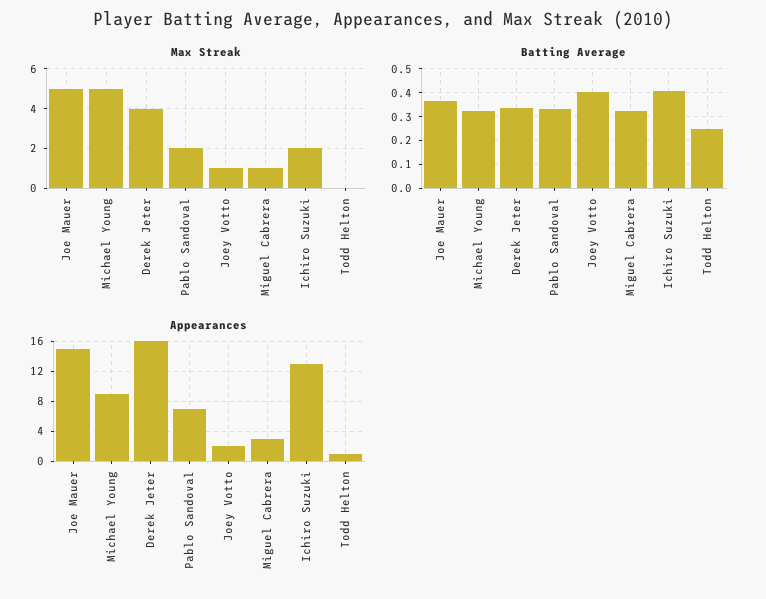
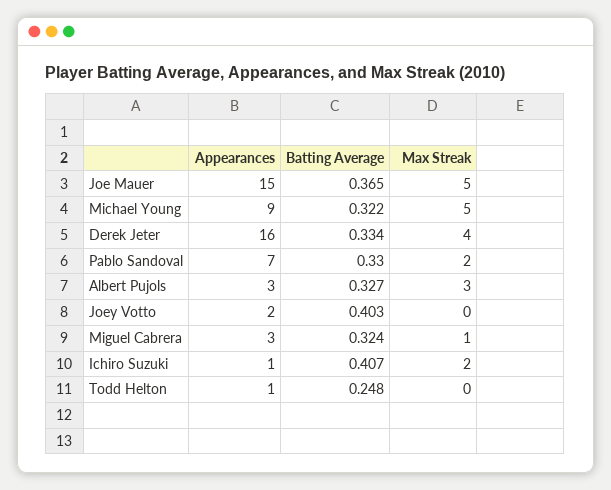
  {
    "Max Streak": {
      "Joe Mauer": 5,
      "Michael Young": 5,
      "Derek Jeter": 4,
      "Pablo Sandoval": 2,
-     "Joey Votto": 1,
+     "Joey Votto": 0,
      "Miguel Cabrera": 1,
      "Ichiro Suzuki": 2,
-     "Todd Helton": 0
+     "Todd Helton": 0,
+     "Albert Pujols": 3
    },
    "Batting Average": {
      "Joe Mauer": 0.365,
      "Michael Young": 0.322,
      "Derek Jeter": 0.334,
      "Pablo Sandoval": 0.33,
      "Joey Votto": 0.403,
      "Miguel Cabrera": 0.324,
      "Ichiro Suzuki": 0.407,
-     "Todd Helton": 0.248
+     "Todd Helton": 0.248,
+     "Albert Pujols": 0.327
    },
    "Appearances": {
      "Joe Mauer": 15,
      "Michael Young": 9,
      "Derek Jeter": 16,
      "Pablo Sandoval": 7,
      "Joey Votto": 2,
      "Miguel Cabrera": 3,
-     "Ichiro Suzuki": 13,
+     "Ichiro Suzuki": 1,
-     "Todd Helton": 1
+     "Todd Helton": 1,
+     "Albert Pujols": 3
    }
  }

